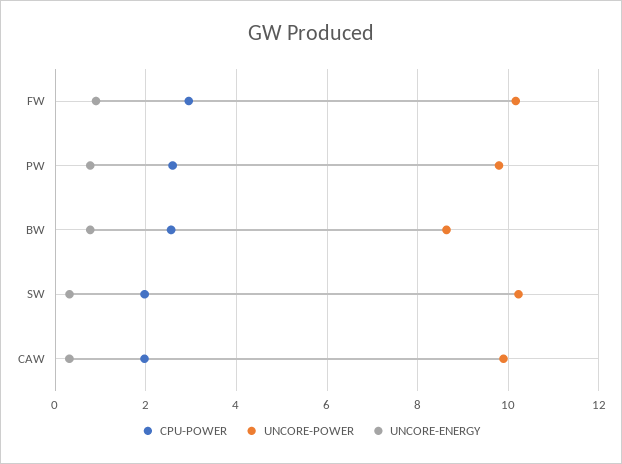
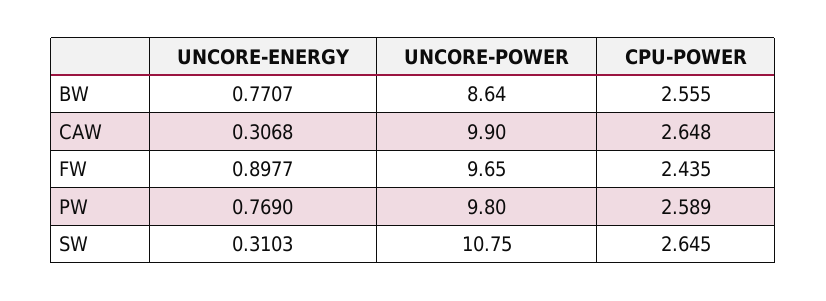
  {
    "CPU-POWER": {
-     "FW": 3,
+     "FW": 2.435,
      "PW": 2.589,
      "BW": 2.555,
-     "SW": 2,
+     "SW": 2.645,
-     "CAW": 2
+     "CAW": 2.648
    },
    "UNCORE-POWER": {
-     "FW": 10.2,
+     "FW": 9.65,
      "PW": 9.8,
      "BW": 8.64,
-     "SW": 10.2,
+     "SW": 10.75,
      "CAW": 9.9
    },
    "UNCORE-ENERGY": {
      "FW": 0.8977,
      "PW": 0.769,
      "BW": 0.7707,
      "SW": 0.3103,
      "CAW": 0.3068
    }
  }

